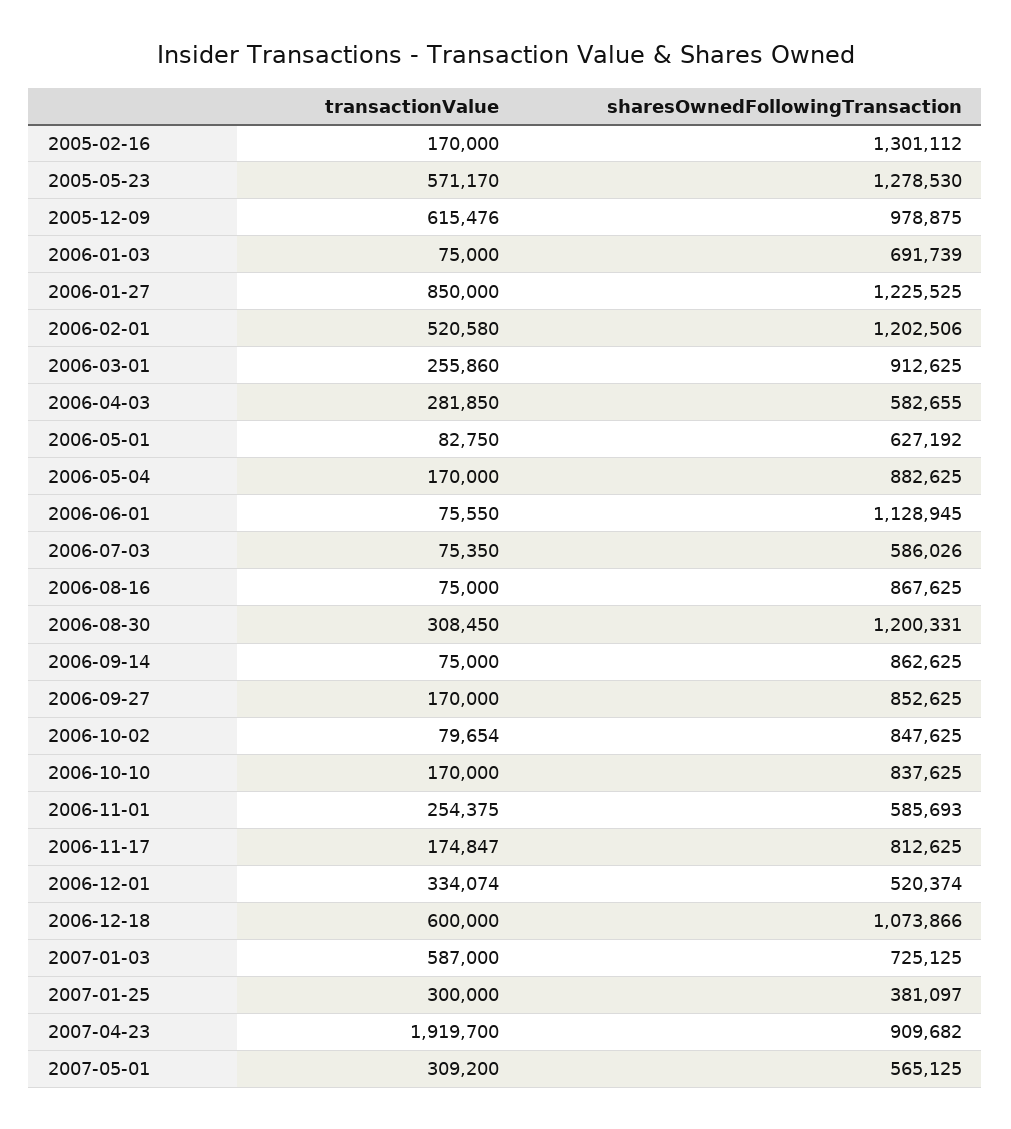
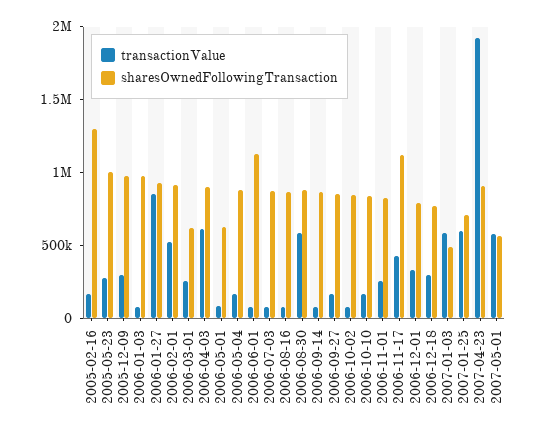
  {
    "transactionValue": {
      "2005-02-16": 170000,
-     "2005-05-23": 571170,
+     "2005-05-23": 300000,
-     "2005-12-09": 615476,
+     "2005-12-09": 300000,
      "2006-01-03": 75000,
      "2006-01-27": 850000,
      "2006-02-01": 520580,
      "2006-03-01": 255860,
-     "2006-04-03": 281850,
+     "2006-04-03": 600000,
      "2006-05-01": 82750,
      "2006-05-04": 170000,
      "2006-06-01": 75550,
      "2006-07-03": 75350,
      "2006-08-16": 75000,
-     "2006-08-30": 308450,
+     "2006-08-30": 600000,
      "2006-09-14": 75000,
      "2006-09-27": 170000,
      "2006-10-02": 79654,
      "2006-10-10": 170000,
      "2006-11-01": 254375,
-     "2006-11-17": 174847,
+     "2006-11-17": 400000,
      "2006-12-01": 334074,
-     "2006-12-18": 600000,
+     "2006-12-18": 300000,
      "2007-01-03": 587000,
-     "2007-01-25": 300000,
+     "2007-01-25": 600000,
      "2007-04-23": 1919700,
-     "2007-05-01": 309200
+     "2007-05-01": 600000
    },
    "sharesOwnedFollowingTransaction": {
      "2005-02-16": 1301112,
-     "2005-05-23": 1278530,
+     "2005-05-23": 1000000,
      "2005-12-09": 978875,
-     "2006-01-03": 691739,
+     "2006-01-03": 1000000,
-     "2006-01-27": 1225525,
+     "2006-01-27": 900000,
-     "2006-02-01": 1202506,
+     "2006-02-01": 900000,
-     "2006-03-01": 912625,
+     "2006-03-01": 600000,
-     "2006-04-03": 582655,
+     "2006-04-03": 900000,
      "2006-05-01": 627192,
      "2006-05-04": 882625,
      "2006-06-01": 1128945,
-     "2006-07-03": 586026,
+     "2006-07-03": 900000,
      "2006-08-16": 867625,
-     "2006-08-30": 1200331,
+     "2006-08-30": 900000,
      "2006-09-14": 862625,
      "2006-09-27": 852625,
      "2006-10-02": 847625,
      "2006-10-10": 837625,
-     "2006-11-01": 585693,
+     "2006-11-01": 800000,
-     "2006-11-17": 812625,
+     "2006-11-17": 1100000,
-     "2006-12-01": 520374,
+     "2006-12-01": 800000,
-     "2006-12-18": 1073866,
+     "2006-12-18": 800000,
-     "2007-01-03": 725125,
+     "2007-01-03": 500000,
-     "2007-01-25": 381097,
+     "2007-01-25": 700000,
      "2007-04-23": 909682,
      "2007-05-01": 565125
    }
  }

